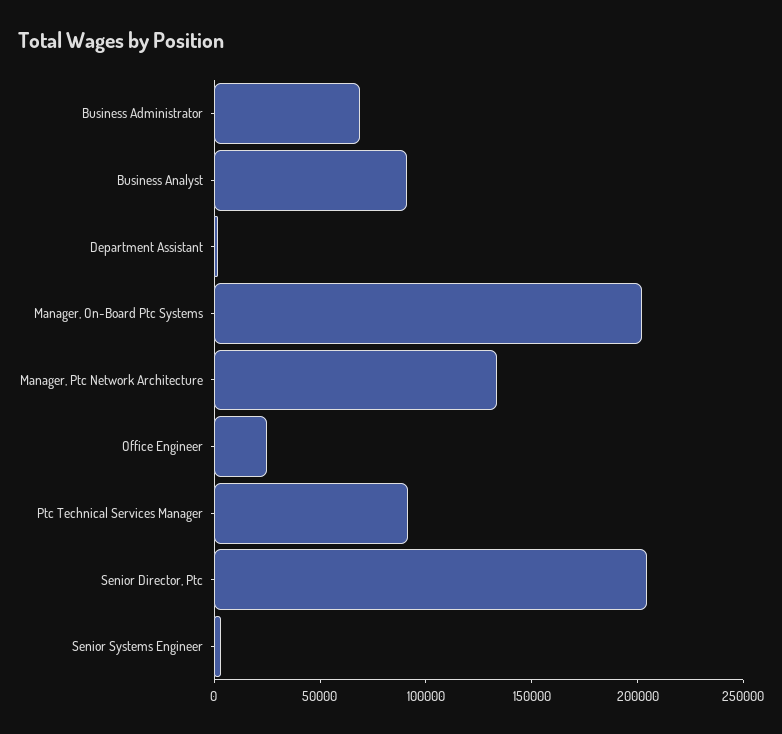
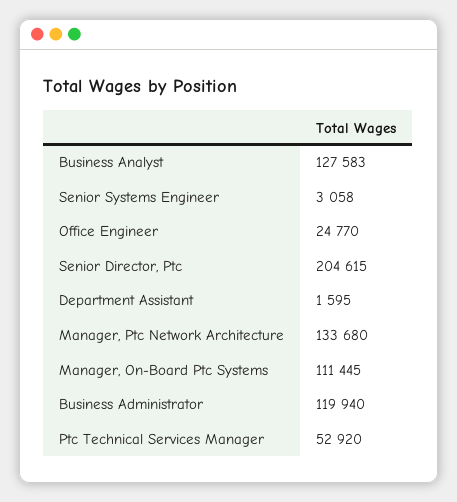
  {
-   "Business Administrator": 70000,
+   "Business Administrator": 119940,
-   "Business Analyst": 90000,
+   "Business Analyst": 127583,
    "Department Assistant": 1595,
-   "Manager, On-Board Ptc Systems": 200000,
+   "Manager, On-Board Ptc Systems": 111445,
    "Manager, Ptc Network Architecture": 133680,
    "Office Engineer": 24770,
-   "Ptc Technical Services Manager": 90000,
+   "Ptc Technical Services Manager": 52920,
    "Senior Director, Ptc": 204615,
    "Senior Systems Engineer": 3058
  }

